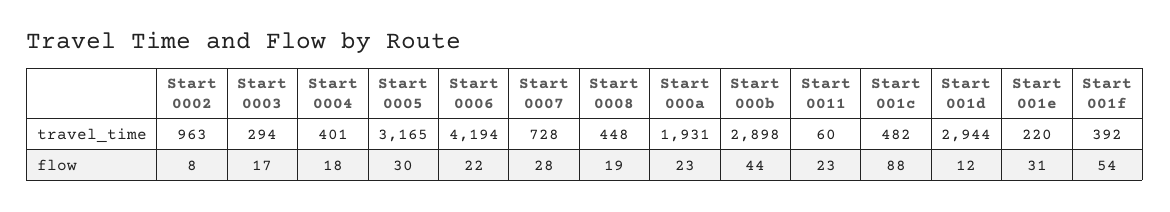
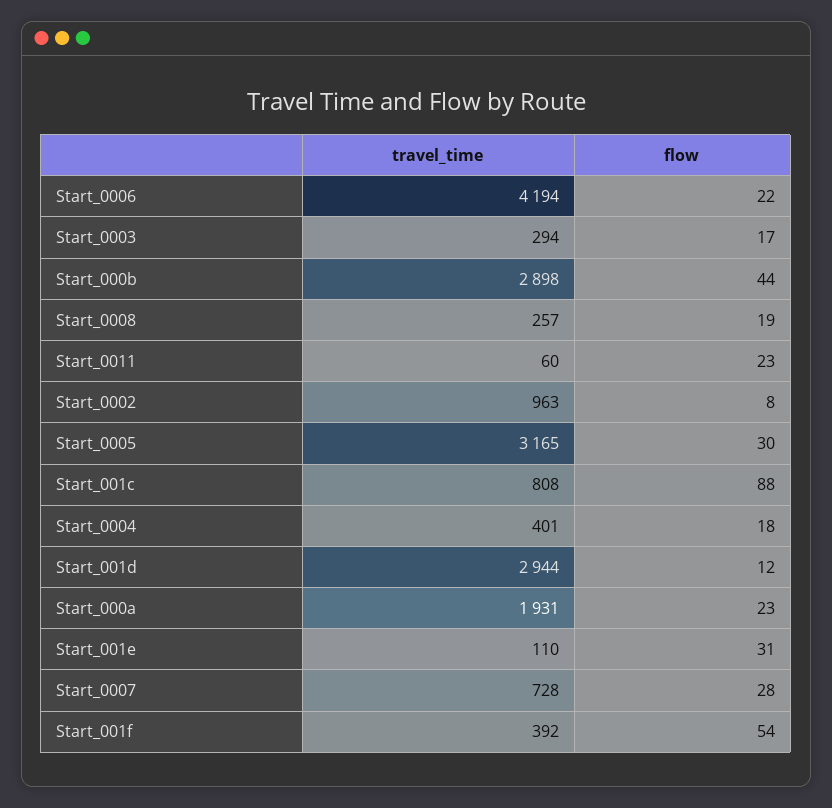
  {
    "Start 0002": {
      "travel_time": 963,
      "flow": 8
    },
    "Start 0003": {
      "travel_time": 294,
      "flow": 17
    },
    "Start 0004": {
      "travel_time": 401,
      "flow": 18
    },
    "Start 0005": {
      "travel_time": 3165,
      "flow": 30
    },
    "Start 0006": {
      "travel_time": 4194,
      "flow": 22
    },
    "Start 0007": {
      "travel_time": 728,
      "flow": 28
    },
    "Start 0008": {
-     "travel_time": 448,
+     "travel_time": 257,
      "flow": 19
    },
    "Start 000a": {
      "travel_time": 1931,
      "flow": 23
    },
    "Start 000b": {
      "travel_time": 2898,
      "flow": 44
    },
    "Start 0011": {
      "travel_time": 60,
      "flow": 23
    },
    "Start 001c": {
-     "travel_time": 482,
+     "travel_time": 808,
      "flow": 88
    },
    "Start 001d": {
      "travel_time": 2944,
      "flow": 12
    },
    "Start 001e": {
-     "travel_time": 220,
+     "travel_time": 110,
      "flow": 31
    },
    "Start 001f": {
      "travel_time": 392,
      "flow": 54
    }
  }

